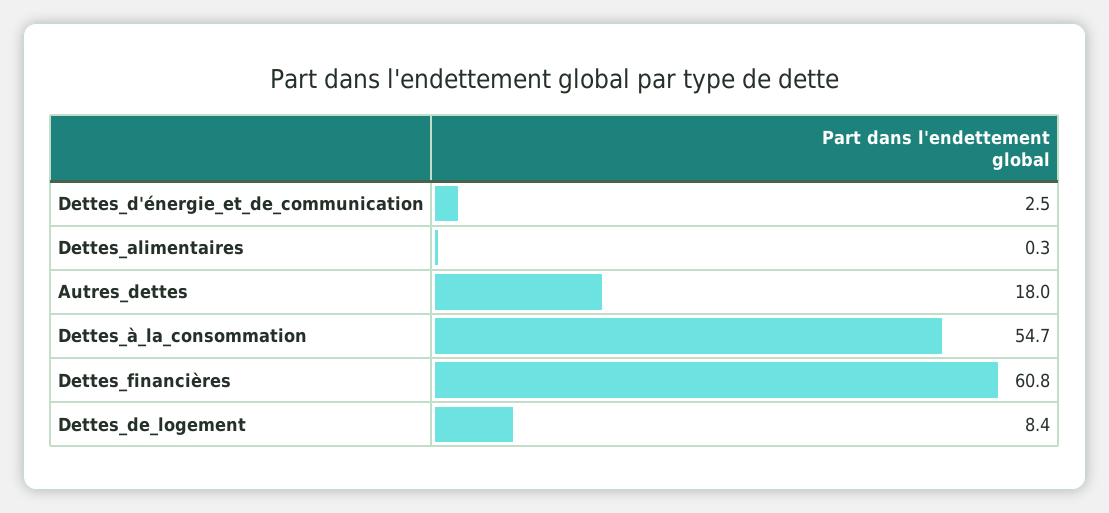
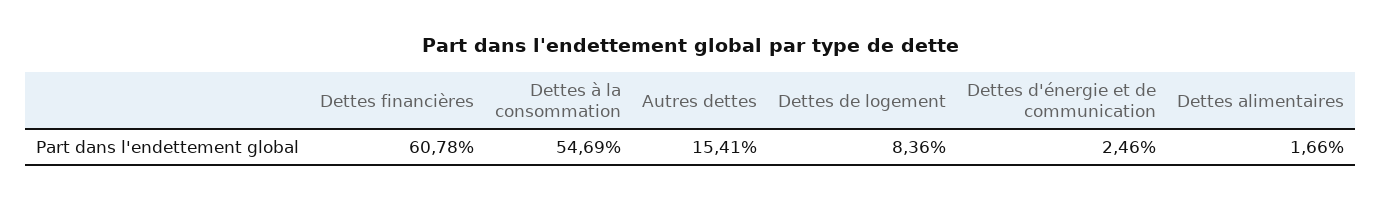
  {
    "Dettes_d'énergie_et_de_communication": 2.46,
-   "Dettes_alimentaires": 0.3,
+   "Dettes_alimentaires": 1.66,
-   "Autres_dettes": 18,
+   "Autres_dettes": 15.41,
    "Dettes_à_la_consommation": 54.69,
    "Dettes_financières": 60.78,
    "Dettes_de_logement": 8.36
  }

